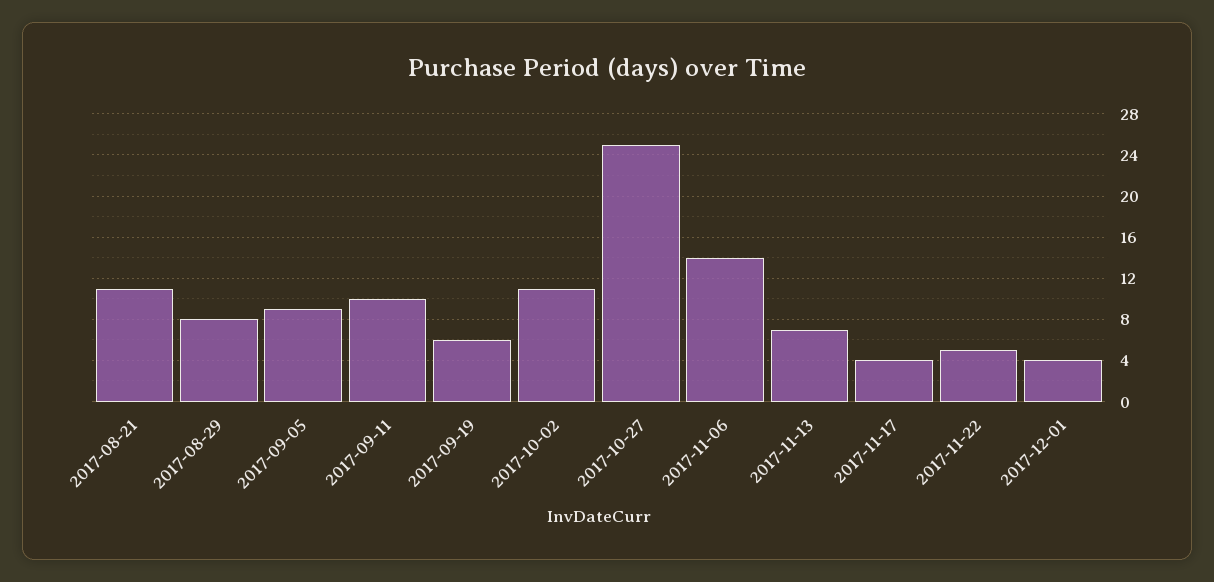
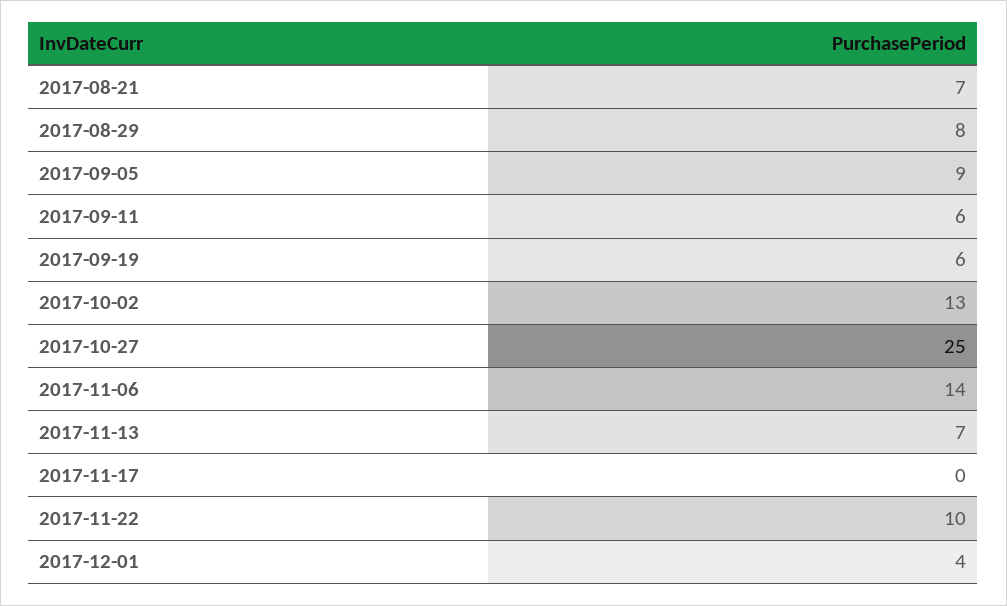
  {
-   "2017-08-21": 11,
+   "2017-08-21": 7,
    "2017-08-29": 8,
    "2017-09-05": 9,
-   "2017-09-11": 10,
+   "2017-09-11": 6,
    "2017-09-19": 6,
-   "2017-10-02": 11,
+   "2017-10-02": 13,
    "2017-10-27": 25,
    "2017-11-06": 14,
    "2017-11-13": 7,
-   "2017-11-17": 4,
+   "2017-11-17": 0,
-   "2017-11-22": 5,
+   "2017-11-22": 10,
    "2017-12-01": 4
  }

